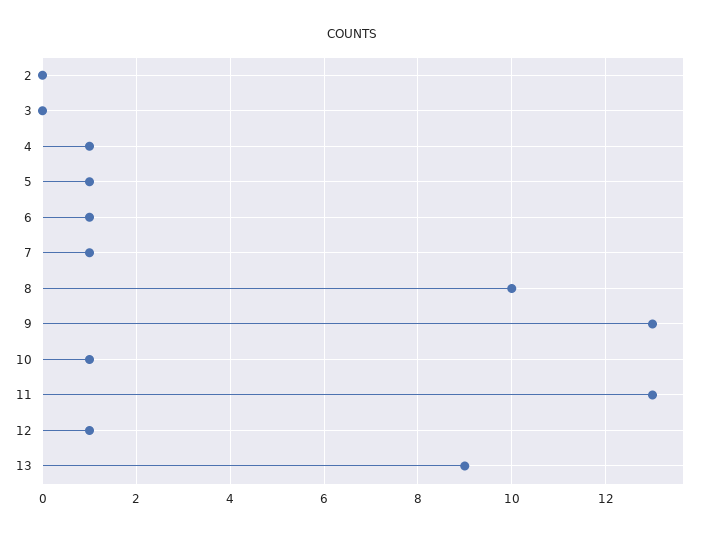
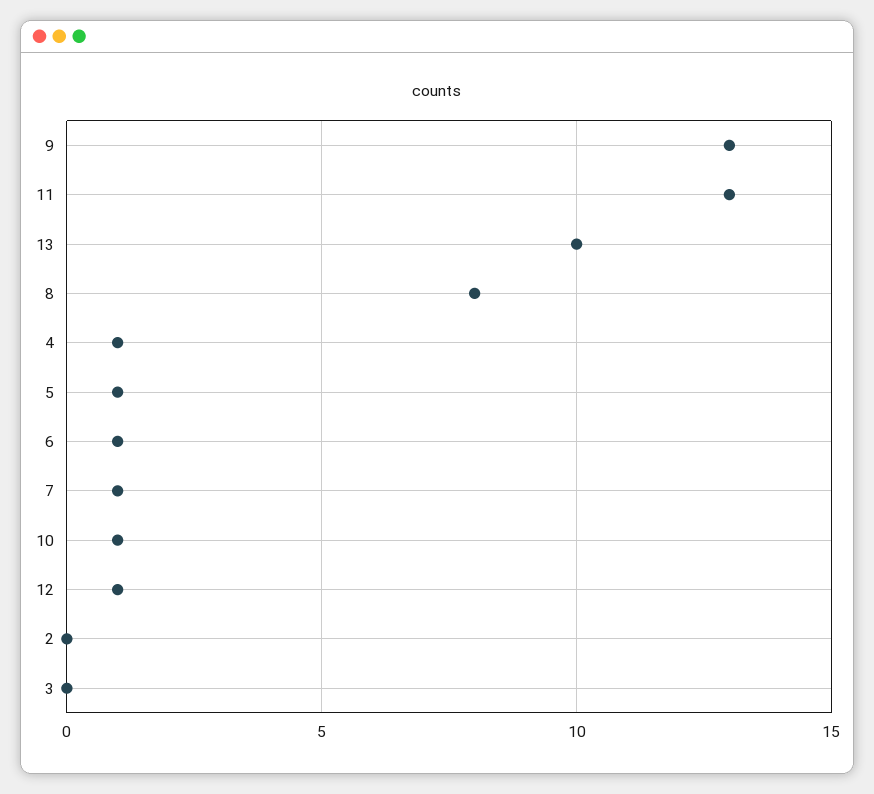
  {
    "2": 0,
    "3": 0,
    "4": 1,
    "5": 1,
    "6": 1,
    "7": 1,
-   "8": 10,
+   "8": 8,
    "9": 13,
    "10": 1,
    "11": 13,
    "12": 1,
-   "13": 9
+   "13": 10
  }

